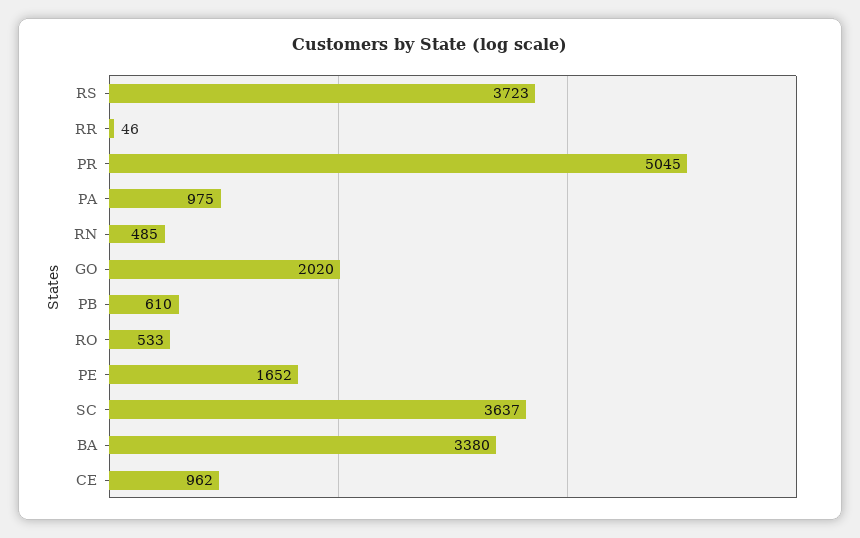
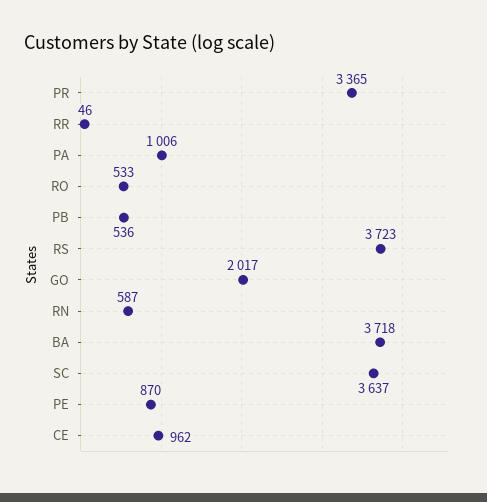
  {
    "RS": 3723,
    "RR": 46,
-   "PR": 5045,
+   "PR": 3365,
-   "PA": 975,
+   "PA": 1006,
-   "RN": 485,
+   "RN": 587,
-   "GO": 2020,
+   "GO": 2017,
-   "PB": 610,
+   "PB": 536,
    "RO": 533,
-   "PE": 1652,
+   "PE": 870,
    "SC": 3637,
-   "BA": 3380,
+   "BA": 3718,
    "CE": 962
  }

